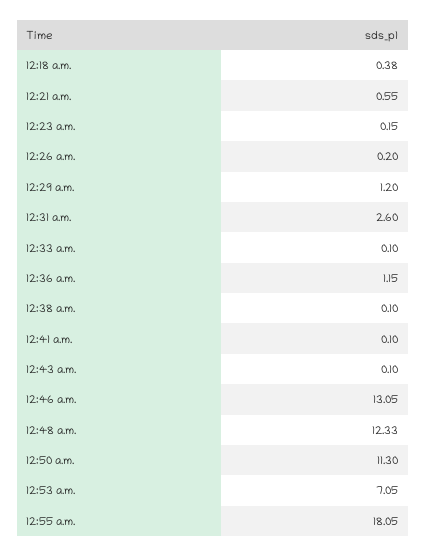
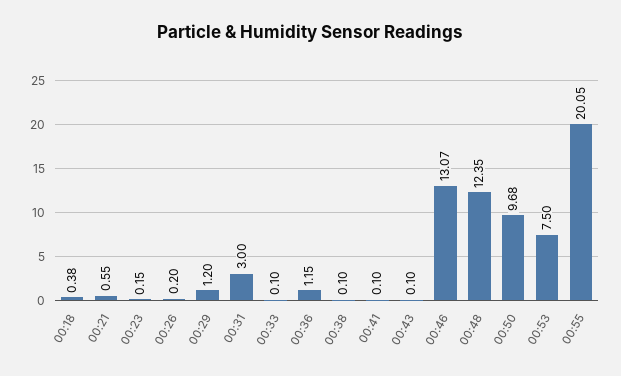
  {
    "12:18 a.m.": 0.38,
    "12:21 a.m.": 0.55,
    "12:23 a.m.": 0.15,
    "12:26 a.m.": 0.2,
    "12:29 a.m.": 1.2,
-   "12:31 a.m.": 2.6,
+   "12:31 a.m.": 3,
    "12:33 a.m.": 0.1,
    "12:36 a.m.": 1.15,
    "12:38 a.m.": 0.1,
    "12:41 a.m.": 0.1,
    "12:43 a.m.": 0.1,
-   "12:46 a.m.": 13.05,
+   "12:46 a.m.": 13.07,
-   "12:48 a.m.": 12.33,
+   "12:48 a.m.": 12.35,
-   "12:50 a.m.": 11.3,
+   "12:50 a.m.": 9.68,
-   "12:53 a.m.": 7.05,
+   "12:53 a.m.": 7.5,
-   "12:55 a.m.": 18.05
+   "12:55 a.m.": 20.05
  }

